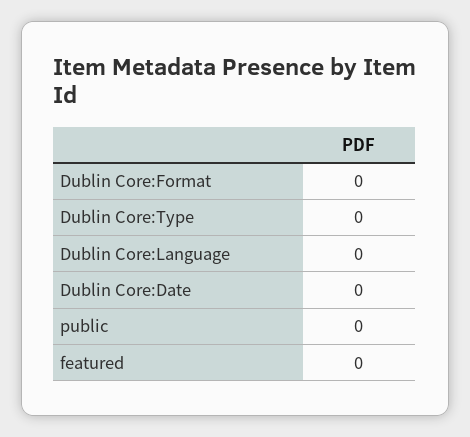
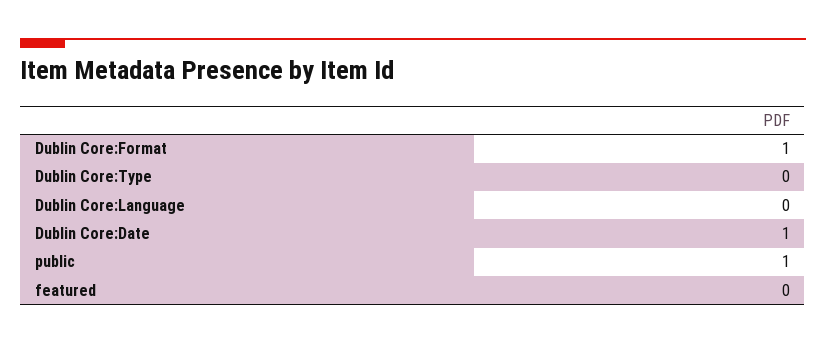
  {
-   "Dublin Core:Format": 0,
+   "Dublin Core:Format": 1,
    "Dublin Core:Type": 0,
    "Dublin Core:Language": 0,
-   "Dublin Core:Date": 0,
+   "Dublin Core:Date": 1,
-   "public": 0,
+   "public": 1,
    "featured": 0
  }

